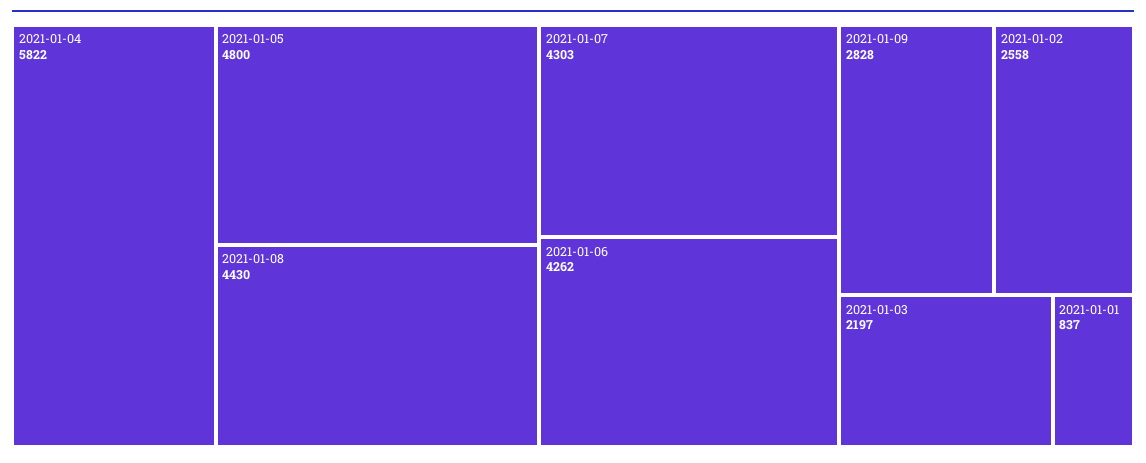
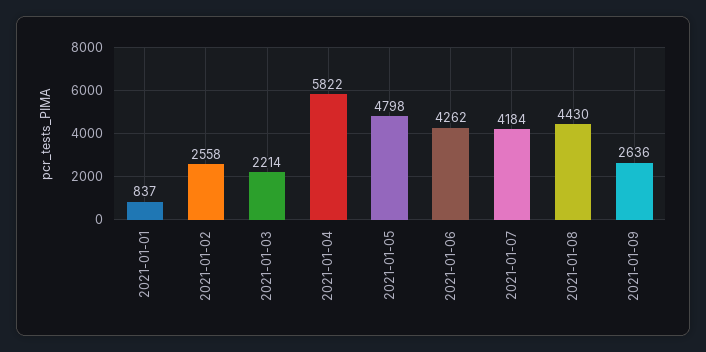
  {
    "2021-01-04": 5822,
-   "2021-01-05": 4800,
+   "2021-01-05": 4798,
    "2021-01-08": 4430,
-   "2021-01-07": 4303,
+   "2021-01-07": 4184,
    "2021-01-06": 4262,
-   "2021-01-09": 2828,
+   "2021-01-09": 2636,
    "2021-01-02": 2558,
-   "2021-01-03": 2197,
+   "2021-01-03": 2214,
    "2021-01-01": 837
  }

